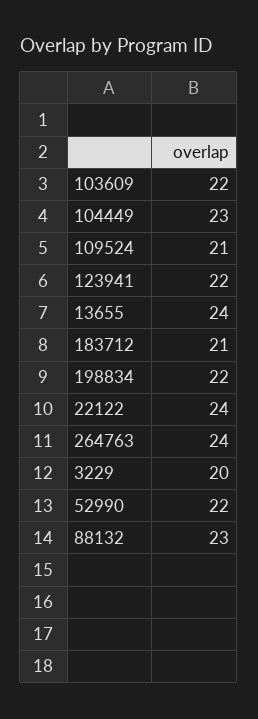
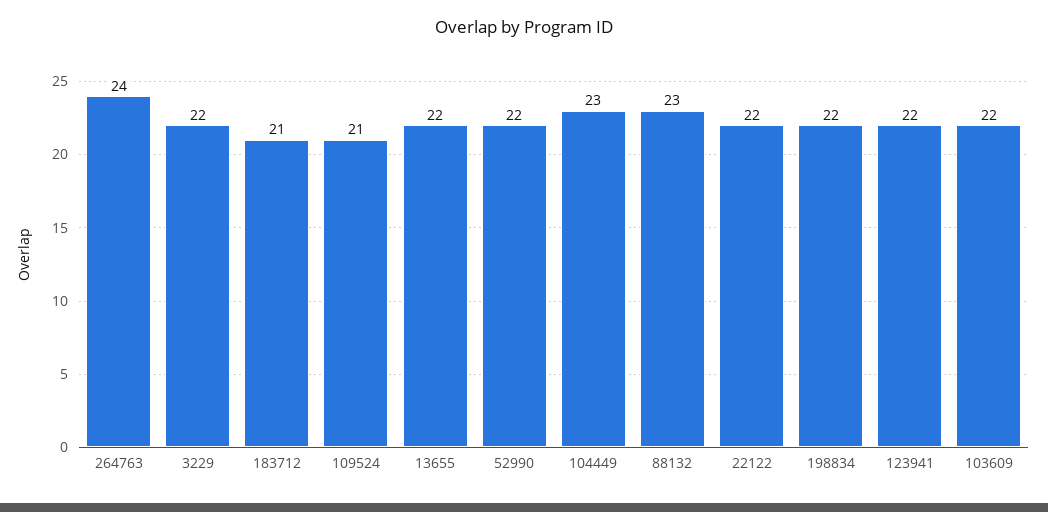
  {
    "103609": 22,
    "104449": 23,
    "109524": 21,
    "123941": 22,
-   "13655": 24,
+   "13655": 22,
    "183712": 21,
    "198834": 22,
-   "22122": 24,
+   "22122": 22,
    "264763": 24,
-   "3229": 20,
+   "3229": 22,
    "52990": 22,
    "88132": 23
  }

